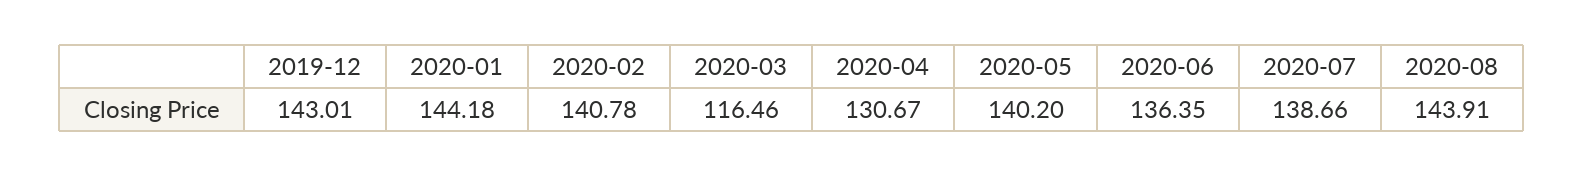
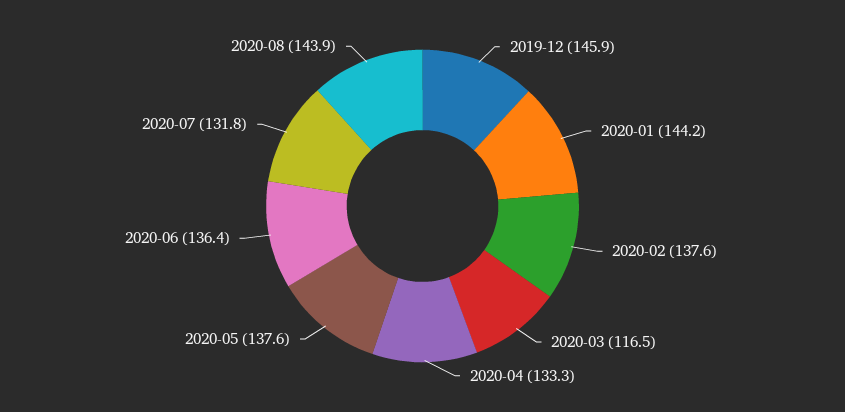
  {
-   "2019-12": 143.01,
+   "2019-12": 145.9,
    "2020-01": 144.18,
-   "2020-02": 140.78,
+   "2020-02": 137.6,
    "2020-03": 116.46,
-   "2020-04": 130.67,
+   "2020-04": 133.3,
-   "2020-05": 140.2,
+   "2020-05": 137.6,
    "2020-06": 136.35,
-   "2020-07": 138.66,
+   "2020-07": 131.8,
    "2020-08": 143.91
  }

